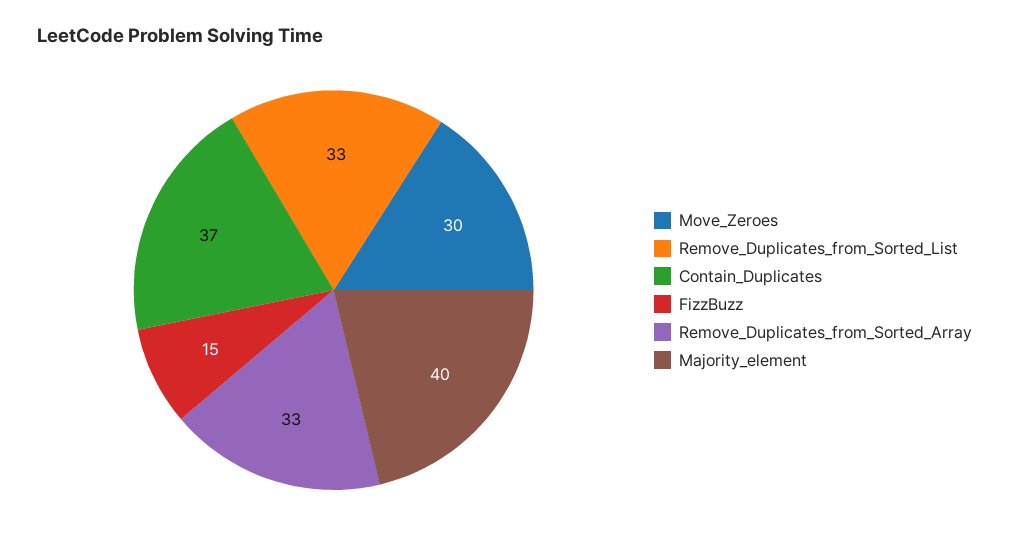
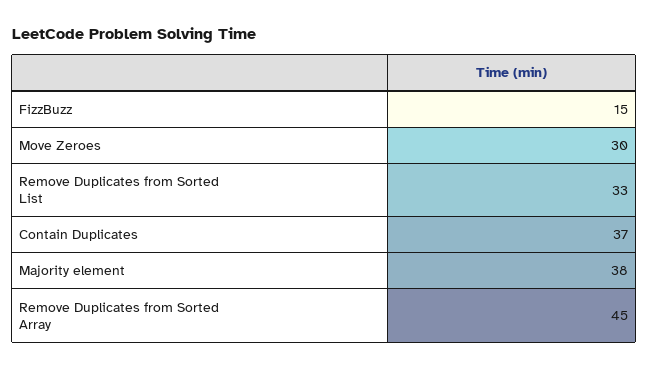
  {
    "Move_Zeroes": 30,
    "Remove_Duplicates_from_Sorted_List": 33,
    "Contain_Duplicates": 37,
    "FizzBuzz": 15,
-   "Remove_Duplicates_from_Sorted_Array": 33,
+   "Remove_Duplicates_from_Sorted_Array": 45,
-   "Majority_element": 40
+   "Majority_element": 38
  }

